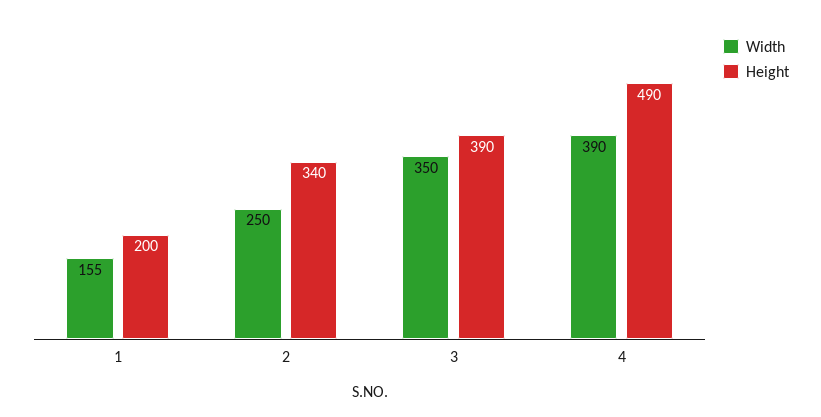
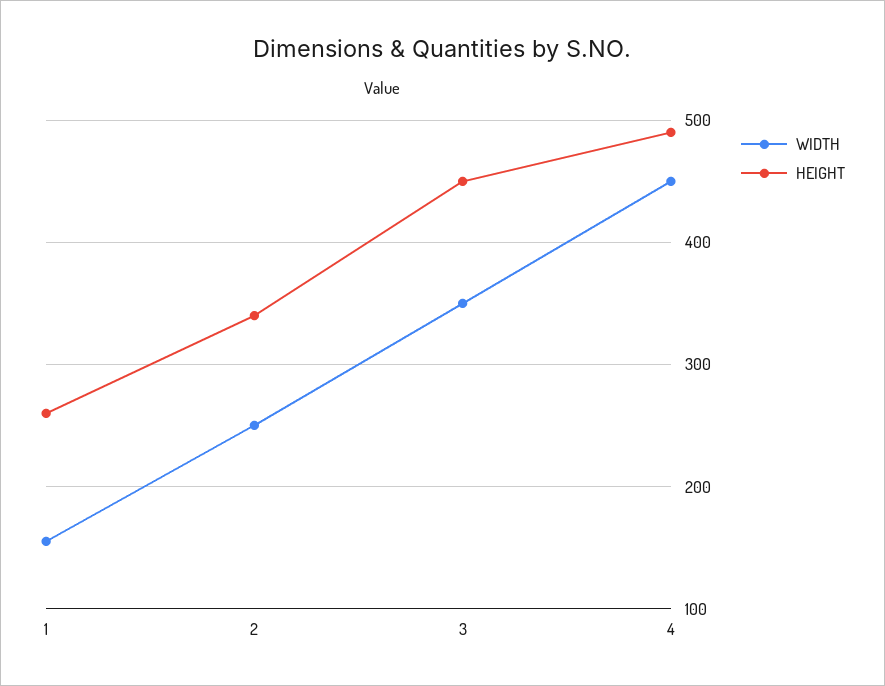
  {
    "Width": {
      "1": 155,
      "2": 250,
      "3": 350,
-     "4": 390
+     "4": 450
    },
    "Height": {
-     "1": 200,
+     "1": 260,
      "2": 340,
-     "3": 390,
+     "3": 450,
      "4": 490
    }
  }

